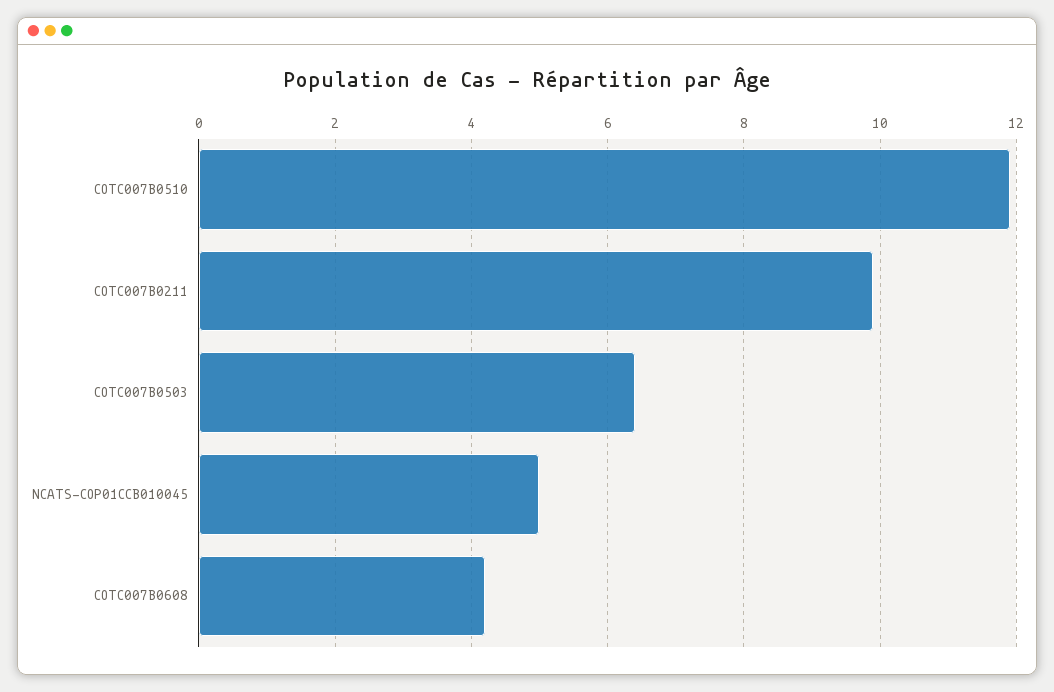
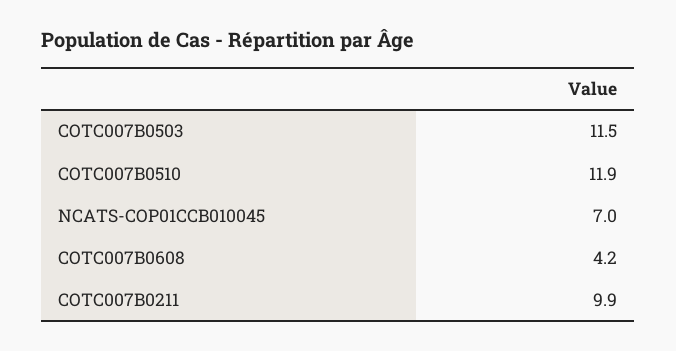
  {
    "COTC007B0510": 11.9,
    "COTC007B0211": 9.9,
-   "COTC007B0503": 6.5,
+   "COTC007B0503": 11.5,
-   "NCATS-COP01CCB010045": 5,
+   "NCATS-COP01CCB010045": 7,
    "COTC007B0608": 4.2
  }

